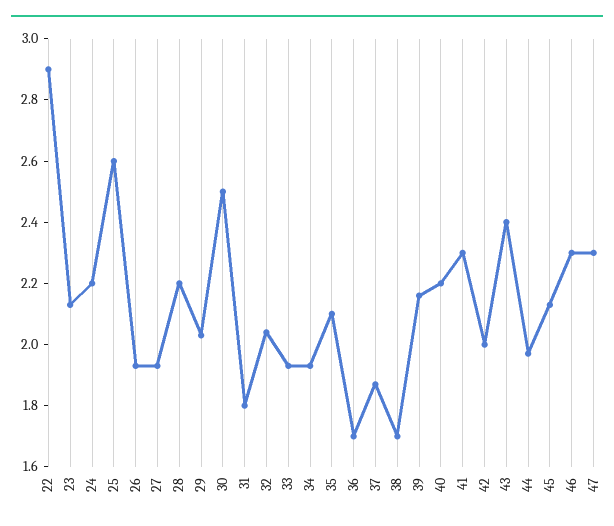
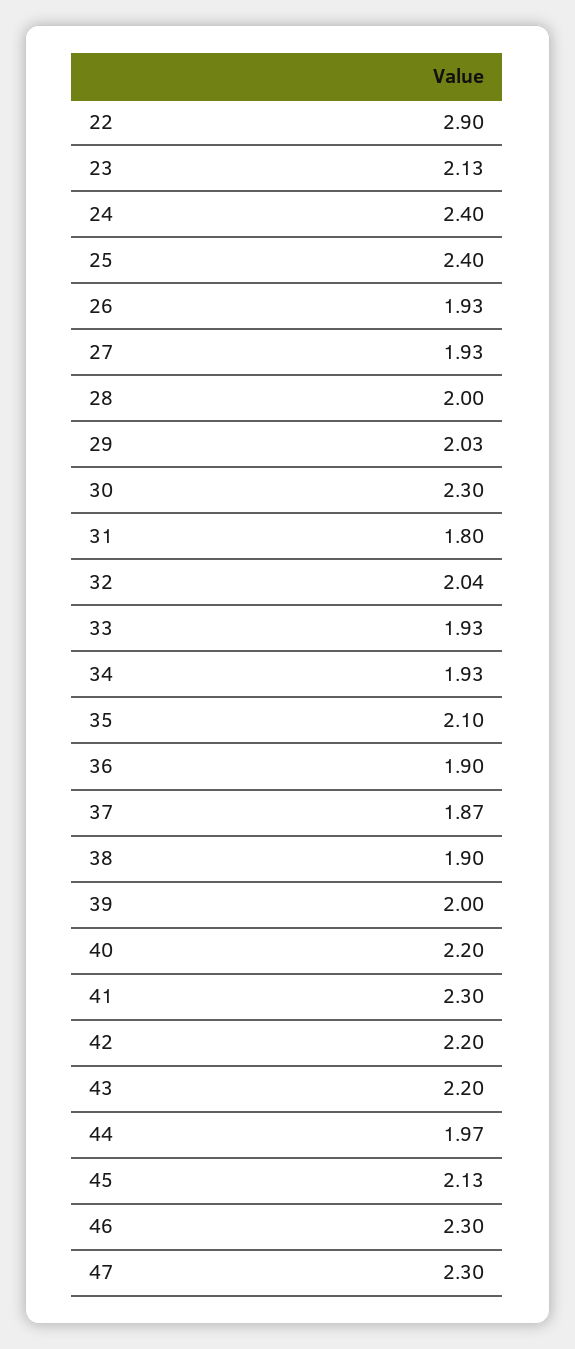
  {
    "22": 2.9,
    "23": 2.13,
-   "24": 2.2,
+   "24": 2.4,
-   "25": 2.6,
+   "25": 2.4,
    "26": 1.93,
    "27": 1.93,
-   "28": 2.2,
+   "28": 2,
    "29": 2.03,
-   "30": 2.5,
+   "30": 2.3,
    "31": 1.8,
    "32": 2.04,
    "33": 1.93,
    "34": 1.93,
    "35": 2.1,
-   "36": 1.7,
+   "36": 1.9,
    "37": 1.87,
-   "38": 1.7,
+   "38": 1.9,
-   "39": 2.15,
+   "39": 2,
    "40": 2.2,
    "41": 2.3,
-   "42": 2,
+   "42": 2.2,
-   "43": 2.4,
+   "43": 2.2,
    "44": 1.97,
    "45": 2.13,
    "46": 2.3,
    "47": 2.3
  }

